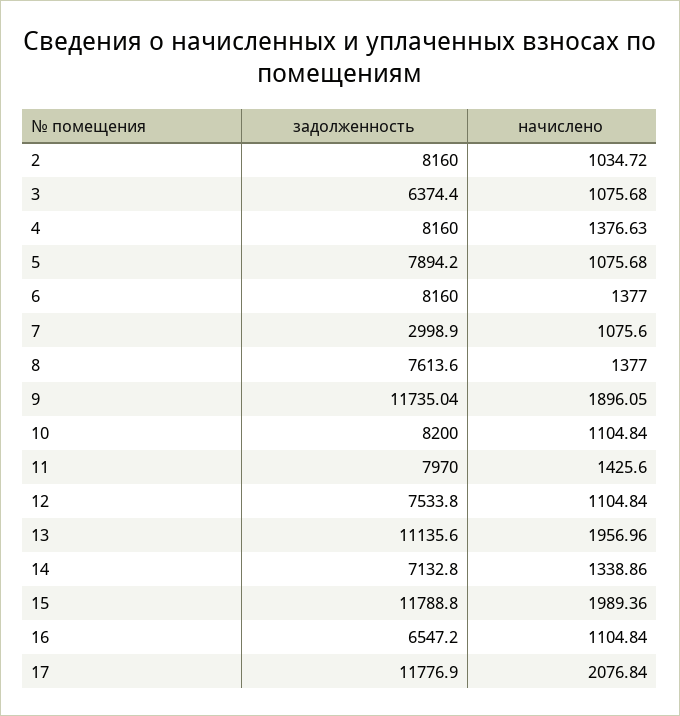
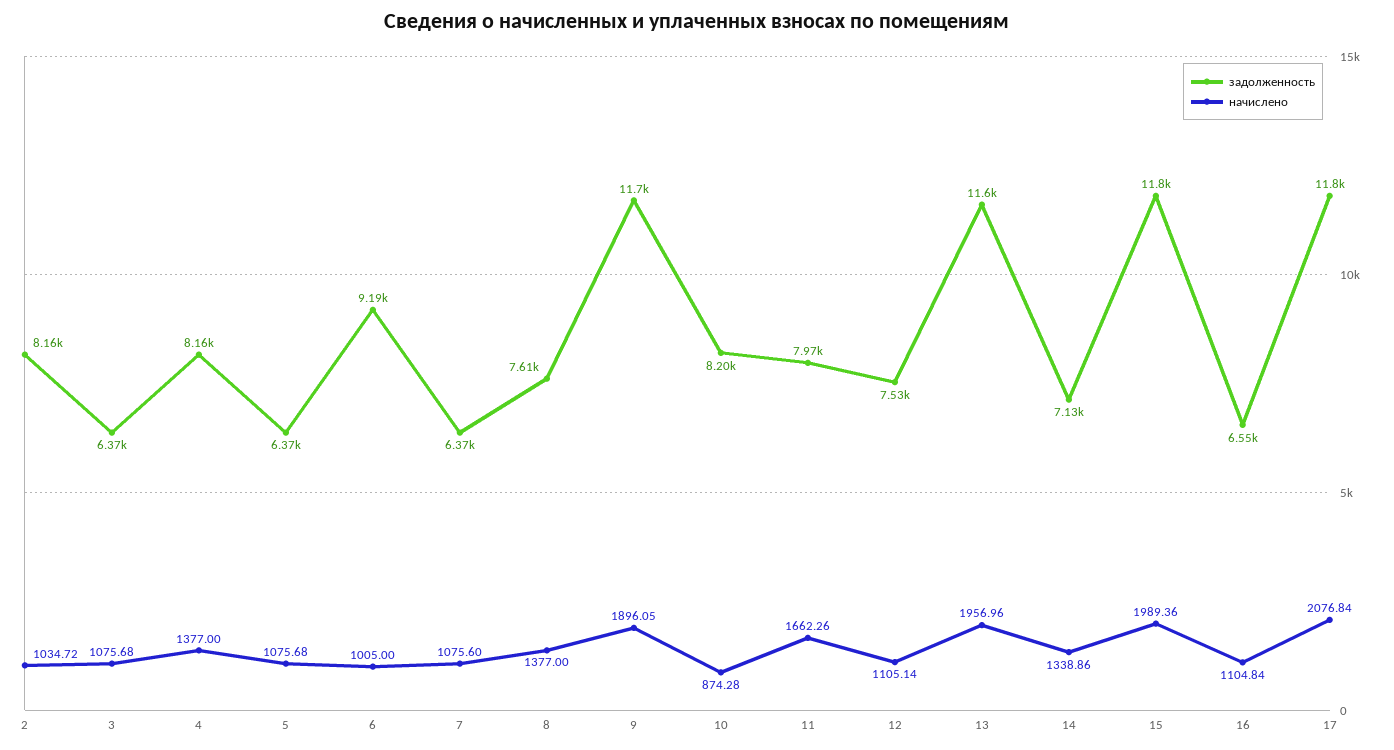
  {
    "задолженность": {
      "2": 8160,
      "3": 6374.4,
      "4": 8160,
-     "5": 7894.2,
+     "5": 6370,
-     "6": 8160,
+     "6": 9190,
-     "7": 2998.9,
+     "7": 6370,
      "8": 7613.6,
      "9": 11735.04,
      "10": 8200,
      "11": 7970,
      "12": 7533.8,
-     "13": 11135.6,
+     "13": 11600,
      "14": 7132.8,
      "15": 11788.8,
      "16": 6547.2,
      "17": 11776.9
    },
    "начислено": {
      "2": 1034.72,
      "3": 1075.68,
-     "4": 1376.63,
+     "4": 1377,
      "5": 1075.68,
-     "6": 1377,
+     "6": 1005,
      "7": 1075.6,
      "8": 1377,
      "9": 1896.05,
-     "10": 1104.84,
+     "10": 874.28,
-     "11": 1425.6,
+     "11": 1662.26,
-     "12": 1104.84,
+     "12": 1105.14,
      "13": 1956.96,
      "14": 1338.86,
      "15": 1989.36,
      "16": 1104.84,
      "17": 2076.84
    }
  }

